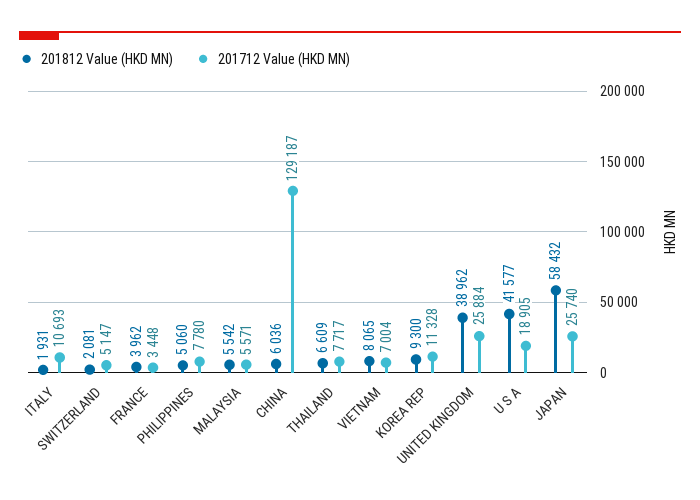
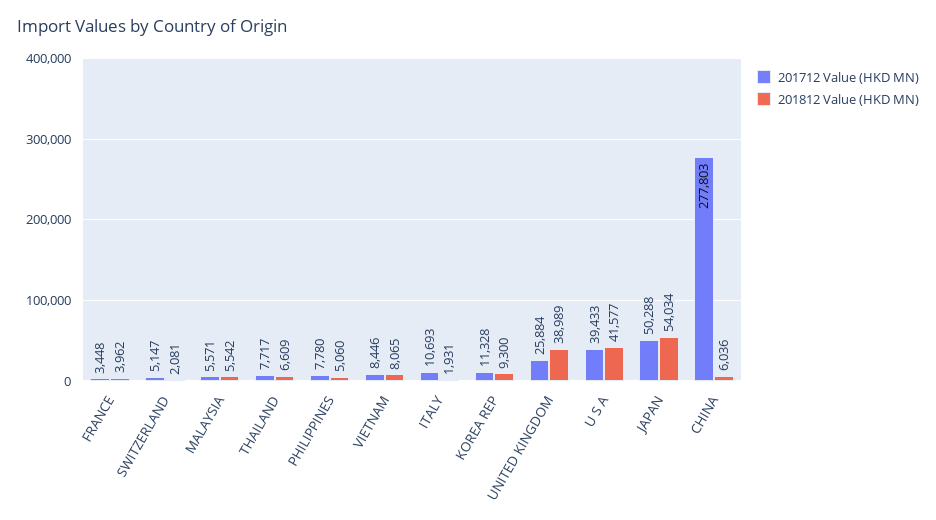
  {
    "201812 Value (HKD MN)": {
      "ITALY": 1931,
      "SWITZERLAND": 2081,
      "FRANCE": 3962,
      "PHILIPPINES": 5060,
      "MALAYSIA": 5542,
      "CHINA": 6036,
      "THAILAND": 6609,
      "VIETNAM": 8065,
      "KOREA REP": 9300,
-     "UNITED KINGDOM": 38962,
+     "UNITED KINGDOM": 38989,
      "U S A": 41577,
-     "JAPAN": 58432
+     "JAPAN": 54034
    },
    "201712 Value (HKD MN)": {
      "ITALY": 10693,
      "SWITZERLAND": 5147,
      "FRANCE": 3448,
      "PHILIPPINES": 7780,
      "MALAYSIA": 5571,
-     "CHINA": 129187,
+     "CHINA": 277803,
      "THAILAND": 7717,
-     "VIETNAM": 7004,
+     "VIETNAM": 8446,
      "KOREA REP": 11328,
      "UNITED KINGDOM": 25884,
-     "U S A": 18905,
+     "U S A": 39433,
-     "JAPAN": 25740
+     "JAPAN": 50288
    }
  }

